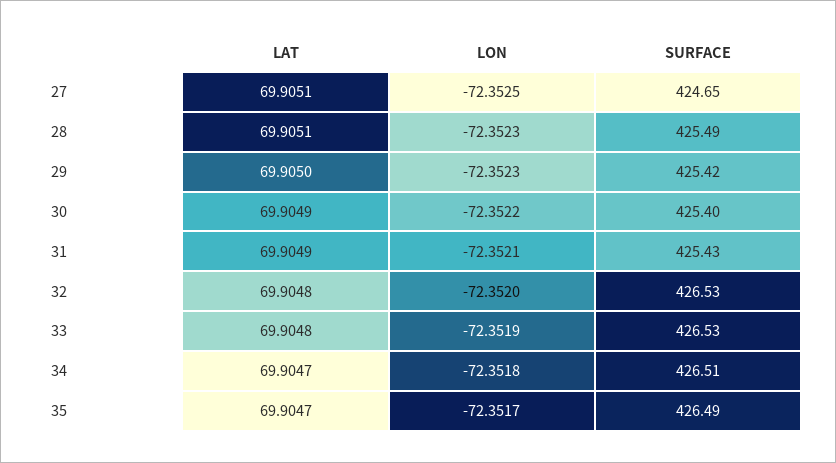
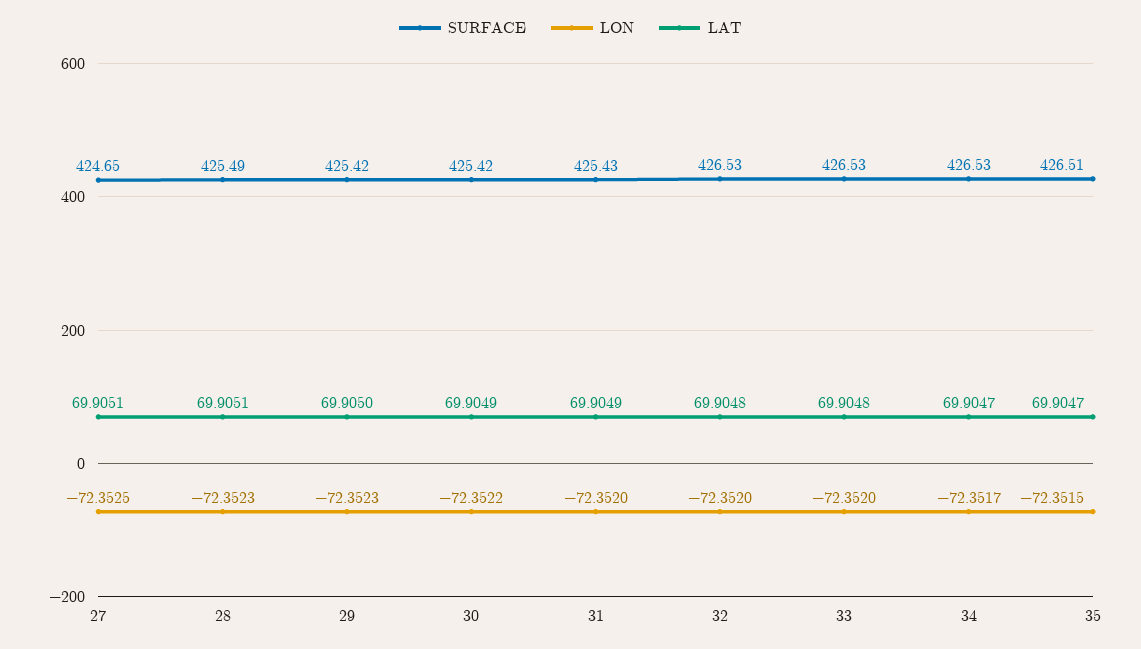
  {
    "LAT": {
      "27": 69.9051,
      "28": 69.9051,
      "29": 69.905,
      "30": 69.9049,
      "31": 69.9049,
      "32": 69.9048,
      "33": 69.9048,
      "34": 69.9047,
      "35": 69.9047
    },
    "LON": {
      "27": -72.3525,
      "28": -72.3523,
      "29": -72.3523,
      "30": -72.3522,
-     "31": -72.3521,
+     "31": -72.352,
      "32": -72.352,
-     "33": -72.3519,
+     "33": -72.352,
-     "34": -72.3518,
+     "34": -72.3517,
-     "35": -72.3517
+     "35": -72.3515
    },
    "SURFACE": {
      "27": 424.65,
      "28": 425.49,
      "29": 425.42,
-     "30": 425.4,
+     "30": 425.42,
      "31": 425.43,
      "32": 426.53,
      "33": 426.53,
-     "34": 426.51,
+     "34": 426.53,
-     "35": 426.49
+     "35": 426.51
    }
  }

